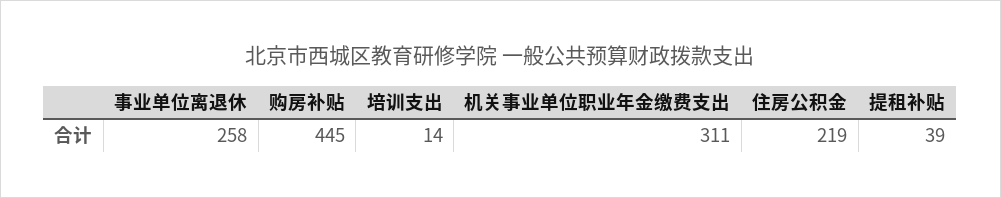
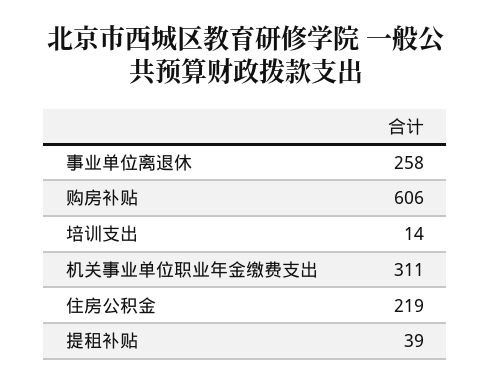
  {
    "事业单位离退休": 258,
-   "购房补贴": 445,
+   "购房补贴": 606,
    "培训支出": 14,
    "机关事业单位职业年金缴费支出": 311,
    "住房公积金": 219,
    "提租补贴": 39
  }

